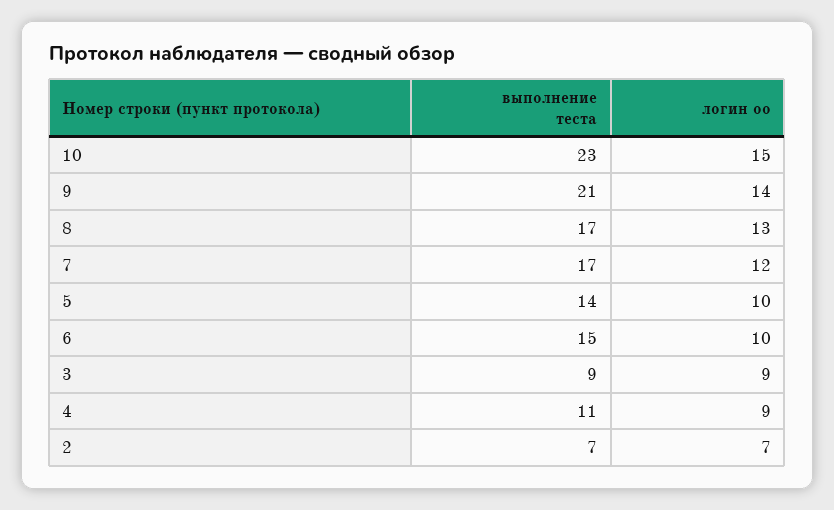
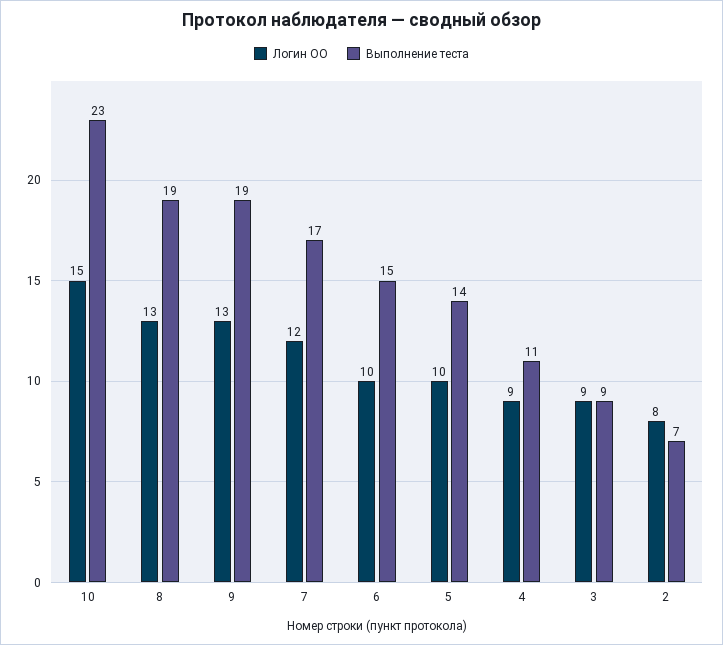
  {
    "выполнение теста": {
      "10": 23,
-     "9": 21,
+     "9": 19,
-     "8": 17,
+     "8": 19,
      "7": 17,
      "5": 14,
      "6": 15,
      "3": 9,
      "4": 11,
      "2": 7
    },
    "логин оо": {
      "10": 15,
-     "9": 14,
+     "9": 13,
      "8": 13,
      "7": 12,
      "5": 10,
      "6": 10,
      "3": 9,
      "4": 9,
-     "2": 7
+     "2": 8
    }
  }

